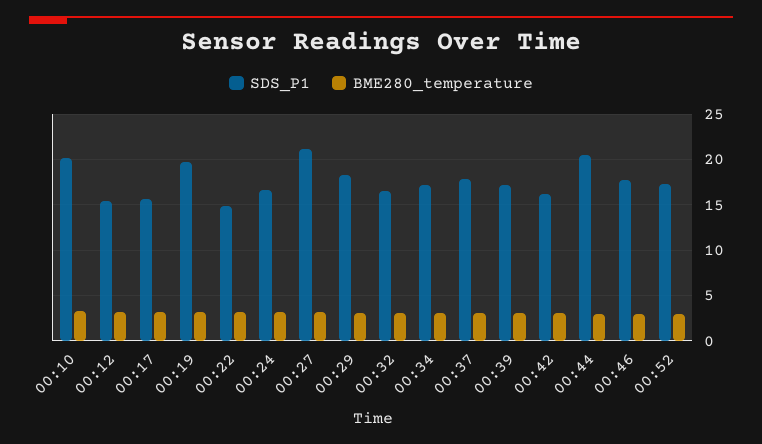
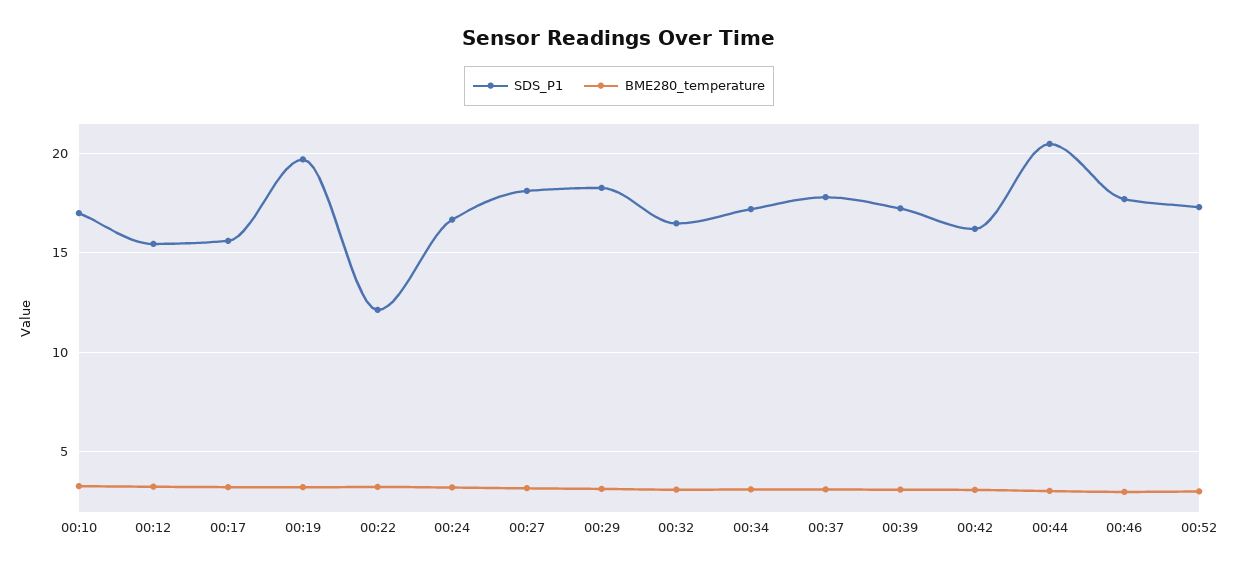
  {
    "SDS_P1": {
-     "00:10": 20,
+     "00:10": 17,
      "00:12": 15.5,
      "00:17": 15.5,
      "00:19": 19.5,
-     "00:22": 15,
+     "00:22": 12,
      "00:24": 16.5,
-     "00:27": 21,
+     "00:27": 18,
      "00:29": 18.5,
      "00:32": 16.5,
      "00:34": 17,
      "00:37": 18,
      "00:39": 17,
      "00:42": 16,
      "00:44": 20.5,
      "00:46": 17.5,
      "00:52": 17.5
    },
    "BME280_temperature": {
      "00:10": 3.5,
      "00:12": 3,
      "00:17": 3,
      "00:19": 3,
      "00:22": 3,
      "00:24": 3,
      "00:27": 3,
      "00:29": 3,
      "00:32": 3,
      "00:34": 3,
      "00:37": 3,
      "00:39": 3,
      "00:42": 3,
      "00:44": 3,
      "00:46": 3,
      "00:52": 3
    }
  }

